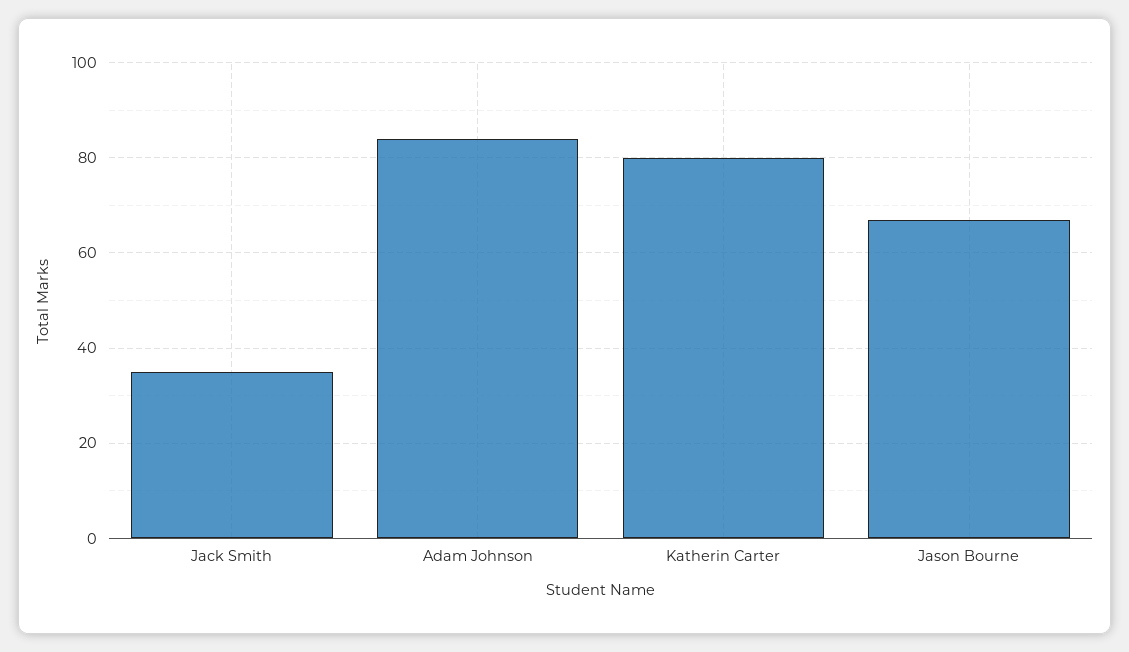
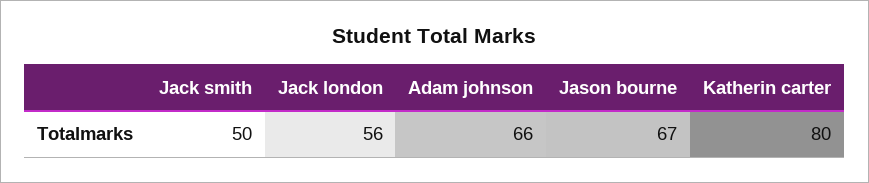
  {
-   "Jack Smith": 35,
+   "Jack Smith": 50,
-   "Adam Johnson": 85,
+   "Adam Johnson": 66,
    "Katherin Carter": 80,
-   "Jason Bourne": 67
+   "Jason Bourne": 67,
+   "Jack london": 56
  }

